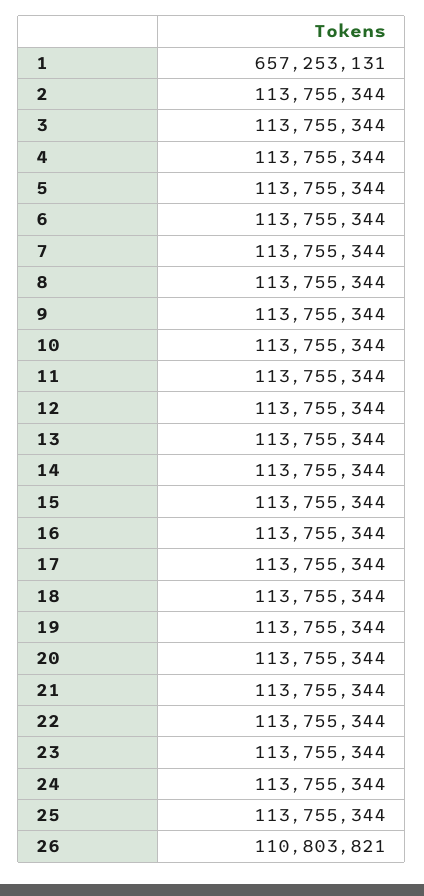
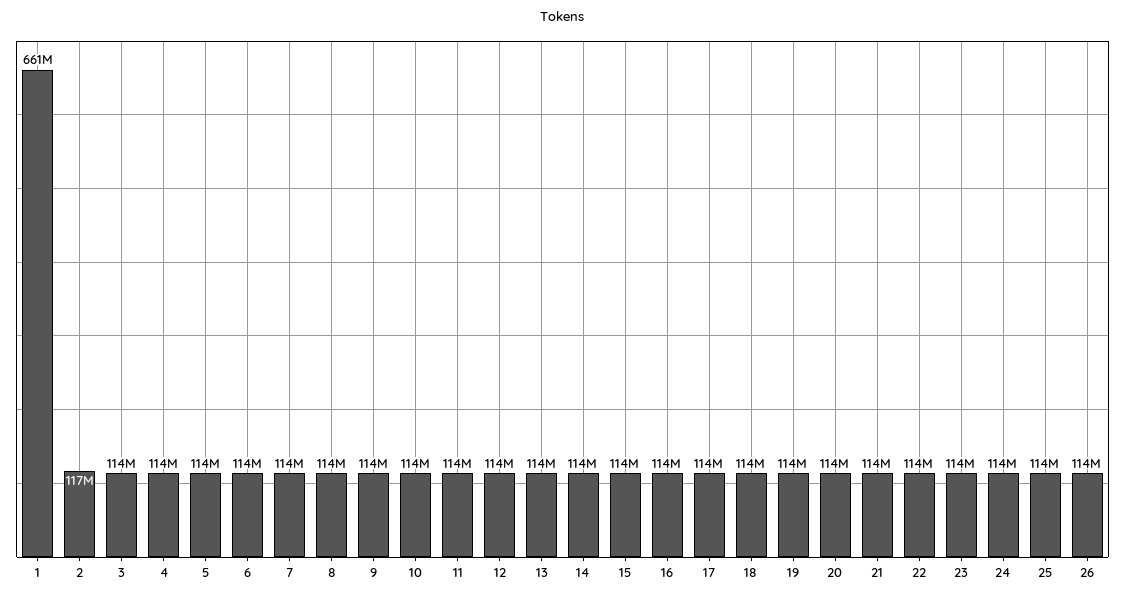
  {
-   "1": 657253131,
+   "1": 661000000,
-   "2": 113755344,
+   "2": 117000000,
    "3": 113755344,
    "4": 113755344,
    "5": 113755344,
    "6": 113755344,
    "7": 113755344,
    "8": 113755344,
    "9": 113755344,
    "10": 113755344,
    "11": 113755344,
    "12": 113755344,
    "13": 113755344,
    "14": 113755344,
    "15": 113755344,
    "16": 113755344,
    "17": 113755344,
    "18": 113755344,
    "19": 113755344,
    "20": 113755344,
    "21": 113755344,
    "22": 113755344,
    "23": 113755344,
    "24": 113755344,
    "25": 113755344,
-   "26": 110803821
+   "26": 114000000
  }

